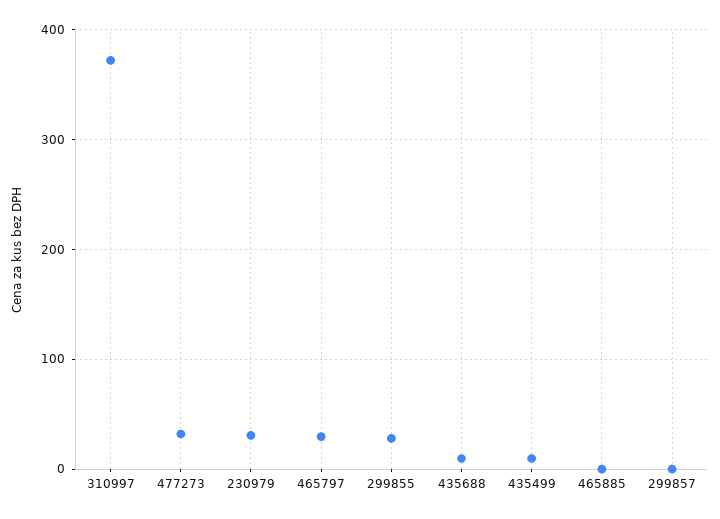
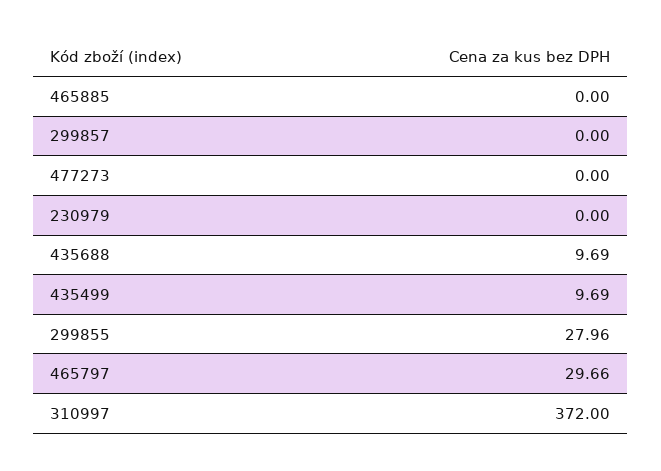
  {
    "310997": 372,
-   "477273": 30,
+   "477273": 0,
-   "230979": 30,
+   "230979": 0,
    "465797": 29.66,
    "299855": 27.96,
    "435688": 9.69,
    "435499": 9.69,
    "465885": 0,
    "299857": 0
  }

